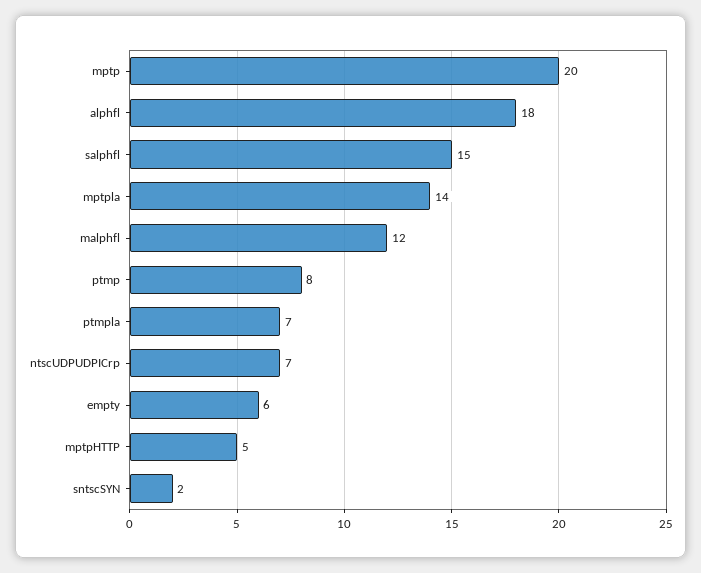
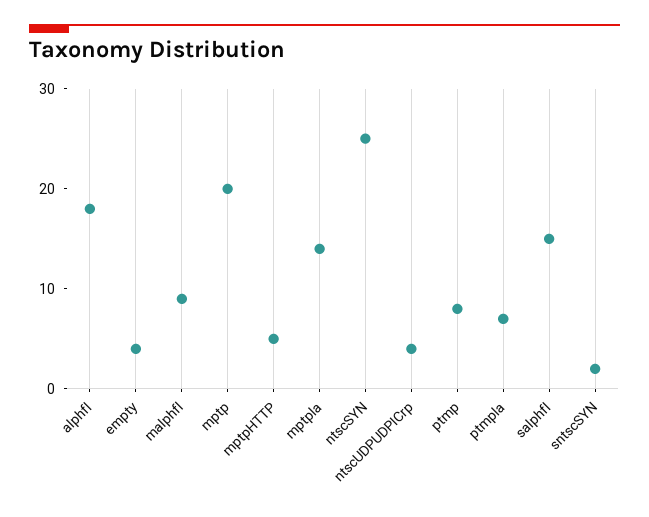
  {
    "mptp": 20,
    "alphfl": 18,
    "salphfl": 15,
    "mptpla": 14,
-   "malphfl": 12,
+   "malphfl": 9,
    "ptmp": 8,
    "ptmpla": 7,
-   "ntscUDPUDPICrp": 7,
+   "ntscUDPUDPICrp": 4,
-   "empty": 6,
+   "empty": 4,
    "mptpHTTP": 5,
-   "sntscSYN": 2
+   "sntscSYN": 2,
+   "ntscSYN": 25
  }

